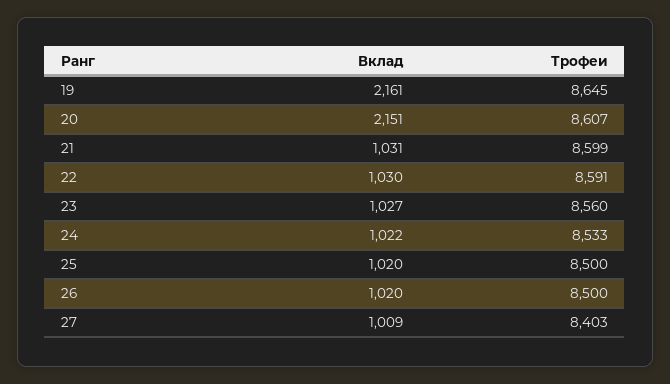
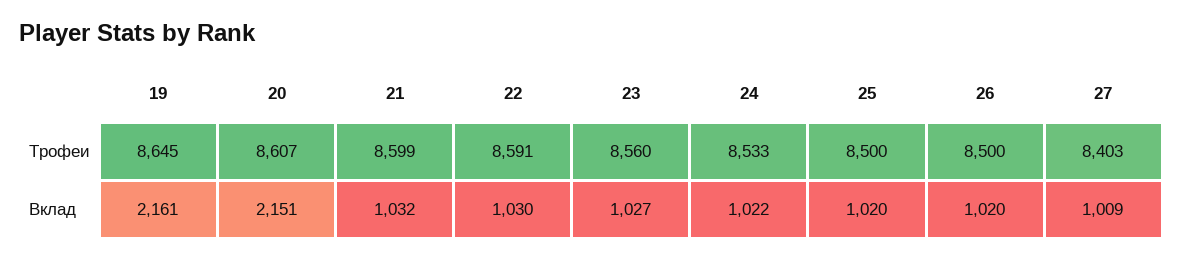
  {
    "Вклад": {
      "19": 2161,
      "20": 2151,
-     "21": 1031,
+     "21": 1032,
      "22": 1030,
      "23": 1027,
      "24": 1022,
      "25": 1020,
      "26": 1020,
      "27": 1009
    },
    "Трофеи": {
      "19": 8645,
      "20": 8607,
      "21": 8599,
      "22": 8591,
      "23": 8560,
      "24": 8533,
      "25": 8500,
      "26": 8500,
      "27": 8403
    }
  }

